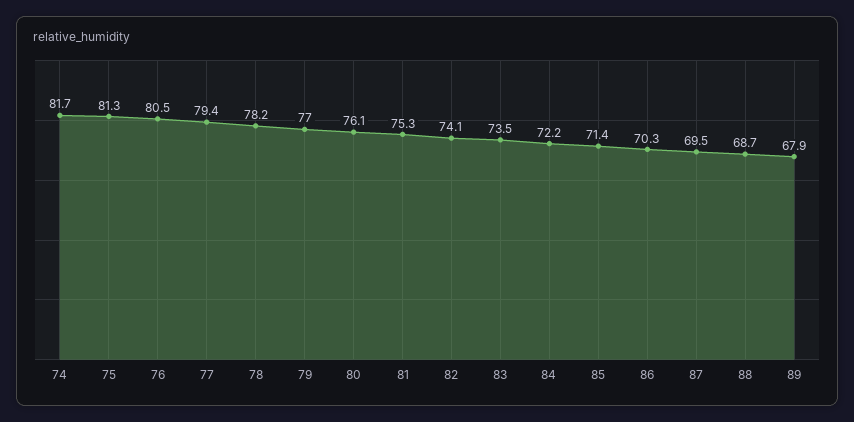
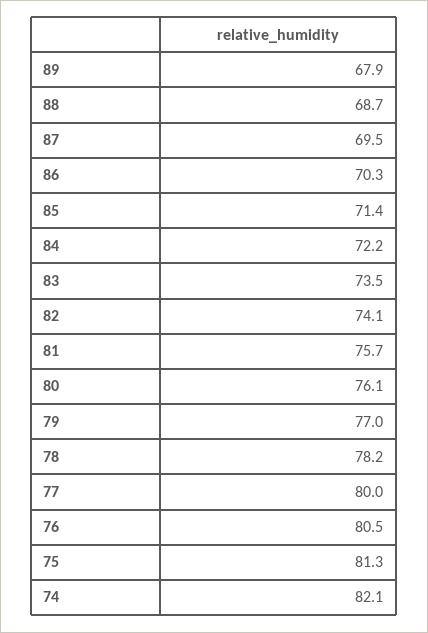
  {
-   "74": 81.7,
+   "74": 82.1,
    "75": 81.3,
    "76": 80.5,
-   "77": 79.4,
+   "77": 80,
    "78": 78.2,
    "79": 77,
    "80": 76.1,
-   "81": 75.3,
+   "81": 75.7,
    "82": 74.1,
    "83": 73.5,
    "84": 72.2,
    "85": 71.4,
    "86": 70.3,
    "87": 69.5,
    "88": 68.7,
    "89": 67.9
  }

